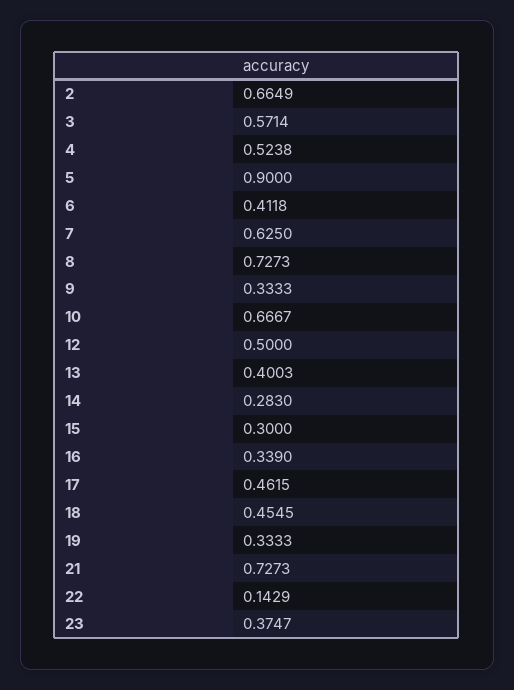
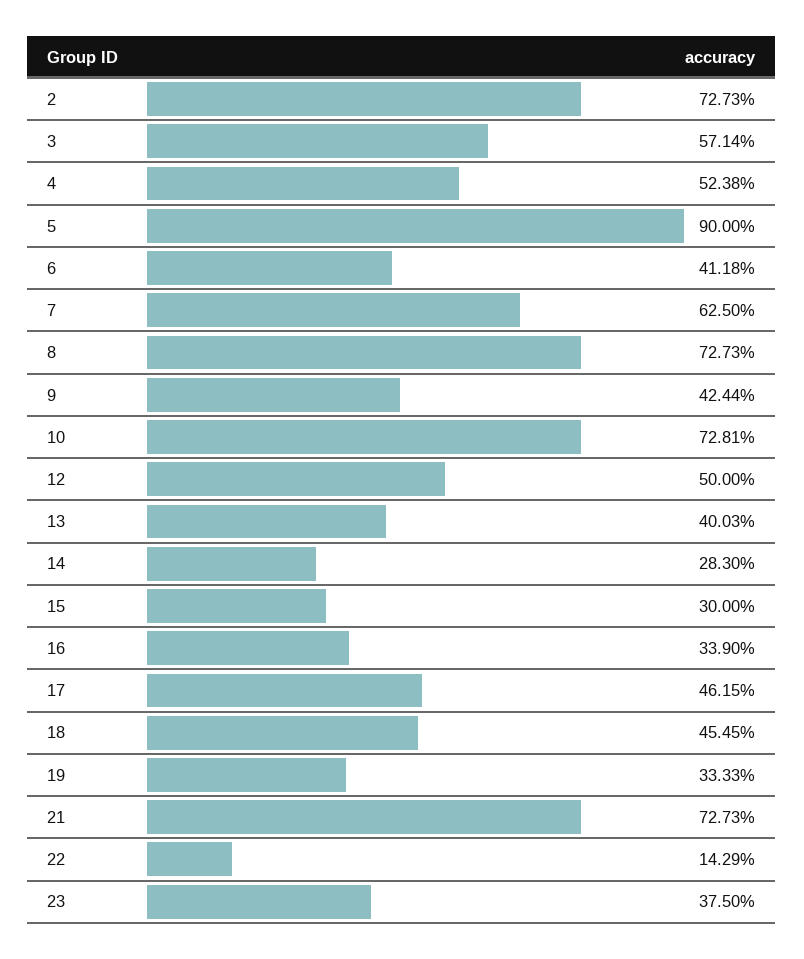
  {
-   "2": 0.6649,
+   "2": 0.7273,
    "3": 0.5714,
    "4": 0.5238,
    "5": 0.9,
    "6": 0.4118,
    "7": 0.625,
    "8": 0.7273,
-   "9": 0.3333,
+   "9": 0.4244,
-   "10": 0.6667,
+   "10": 0.7281,
    "12": 0.5,
    "13": 0.4003,
    "14": 0.283,
    "15": 0.3,
    "16": 0.339,
    "17": 0.4615,
    "18": 0.4545,
    "19": 0.3333,
    "21": 0.7273,
    "22": 0.1429,
-   "23": 0.3747
+   "23": 0.375
  }

